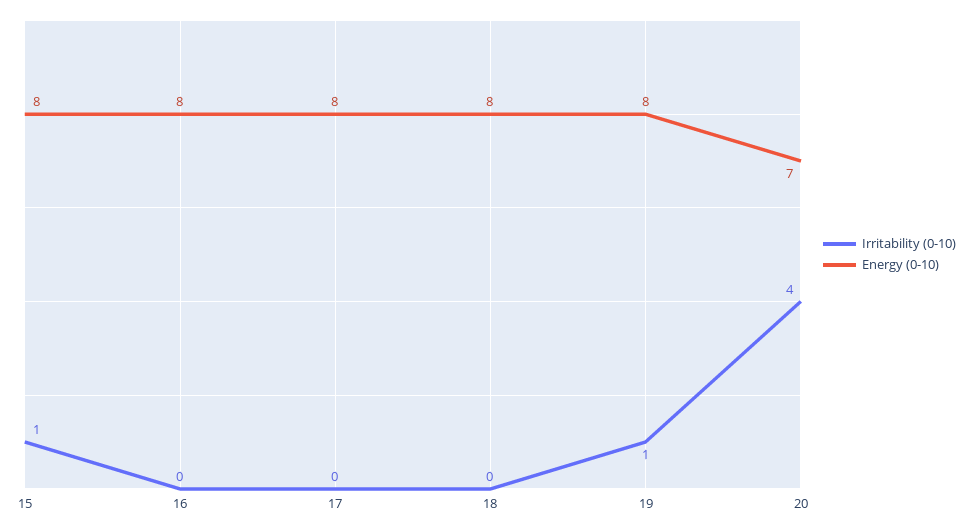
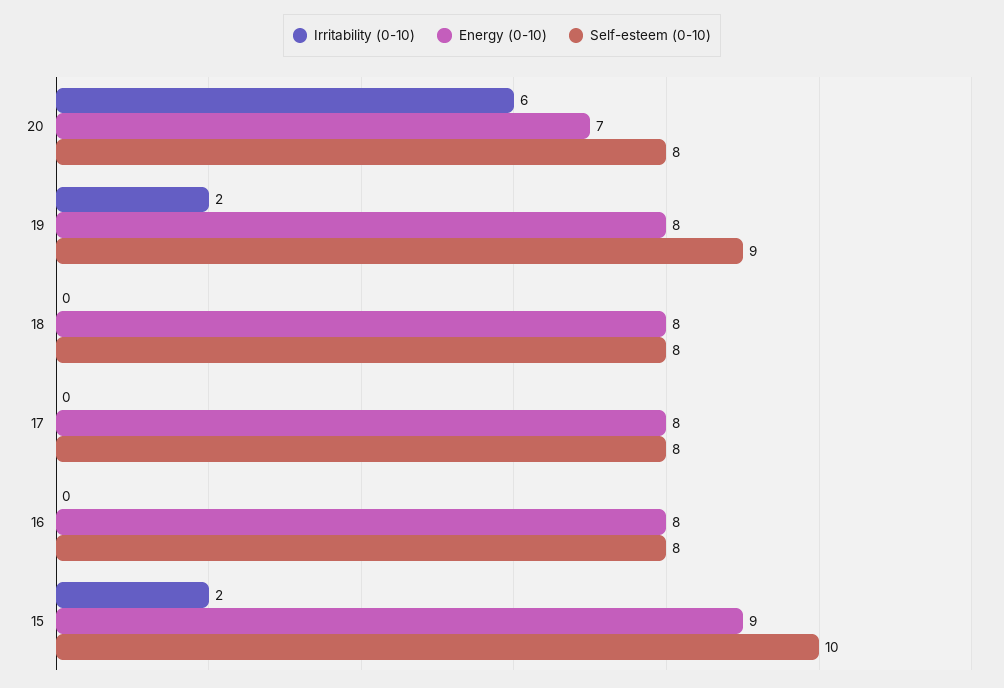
  {
    "Irritability (0-10)": {
-     "15": 1,
+     "15": 2,
      "16": 0,
      "17": 0,
      "18": 0,
-     "19": 1,
+     "19": 2,
-     "20": 4
+     "20": 6
    },
    "Energy (0-10)": {
-     "15": 8,
+     "15": 9,
      "16": 8,
      "17": 8,
      "18": 8,
      "19": 8,
      "20": 7
-   }
+   },
+   "Self-esteem (0-10)": {
+     "20": 8,
+     "19": 9,
+     "18": 8,
+     "17": 8,
+     "16": 8,
+     "15": 10
+   }
  }

